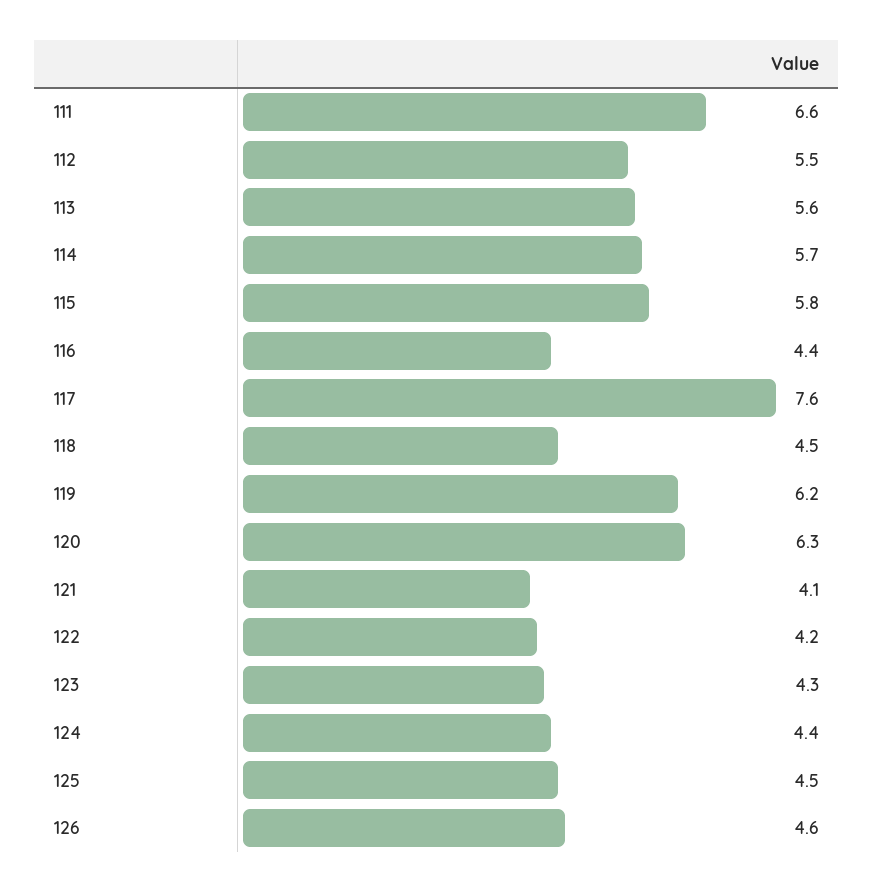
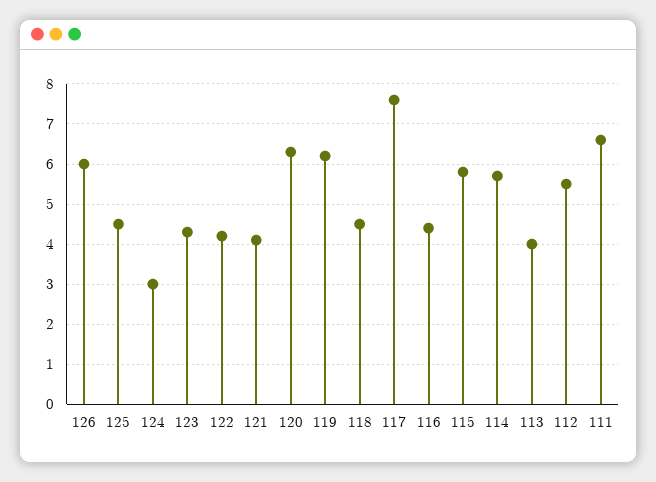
  {
    "111": 6.6,
    "112": 5.5,
-   "113": 5.6,
+   "113": 4,
    "114": 5.7,
    "115": 5.8,
    "116": 4.4,
    "117": 7.6,
    "118": 4.5,
    "119": 6.2,
    "120": 6.3,
    "121": 4.1,
    "122": 4.2,
    "123": 4.3,
-   "124": 4.4,
+   "124": 3,
    "125": 4.5,
-   "126": 4.6
+   "126": 6
  }

